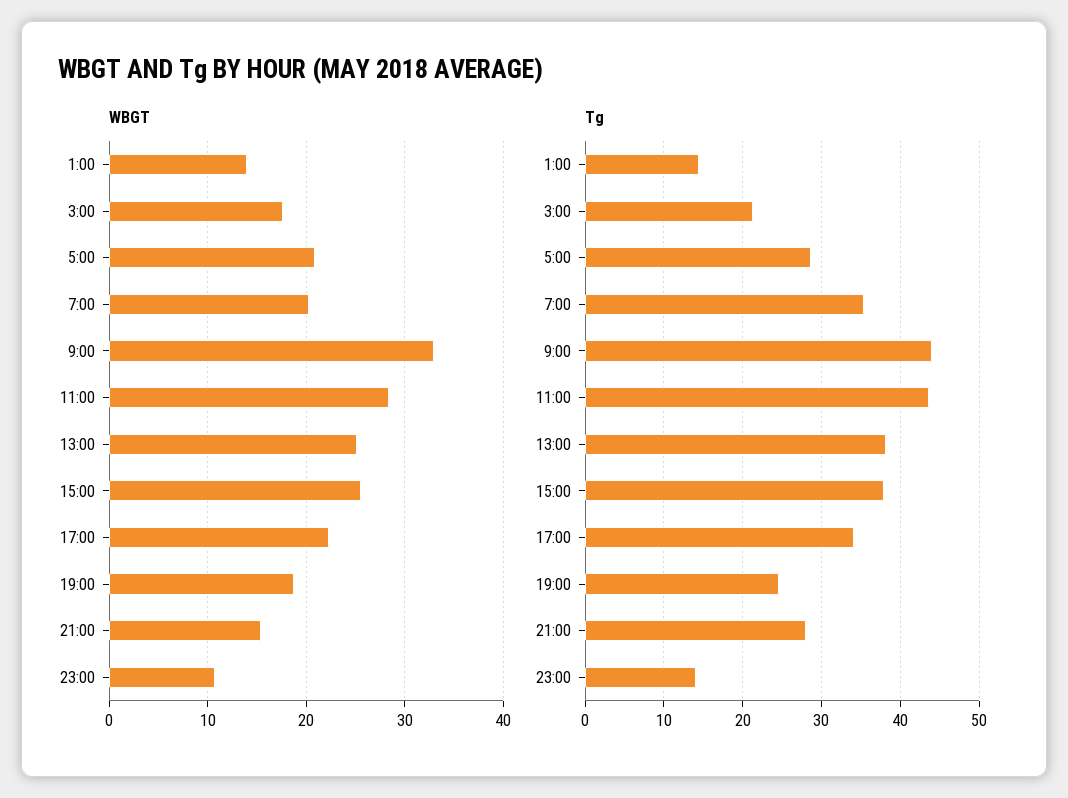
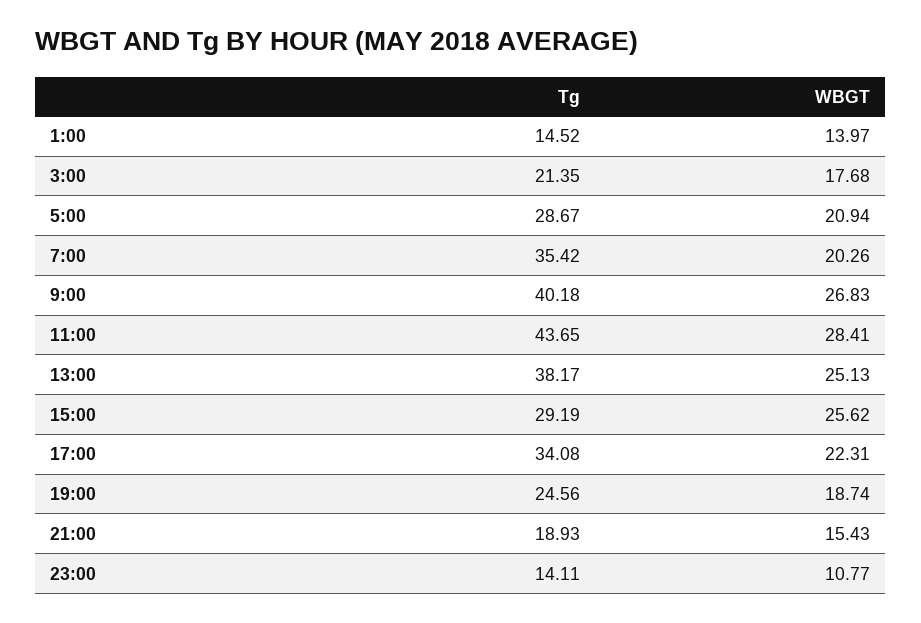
  {
    "WBGT": {
      "1:00": 13.97,
      "3:00": 17.68,
      "5:00": 20.94,
      "7:00": 20.26,
-     "9:00": 33,
+     "9:00": 26.83,
      "11:00": 28.41,
      "13:00": 25.13,
      "15:00": 25.62,
      "17:00": 22.31,
      "19:00": 18.74,
      "21:00": 15.43,
      "23:00": 10.77
    },
    "Tg": {
      "1:00": 14.52,
      "3:00": 21.35,
      "5:00": 28.67,
      "7:00": 35.42,
-     "9:00": 44,
+     "9:00": 40.18,
      "11:00": 43.65,
      "13:00": 38.17,
-     "15:00": 38,
+     "15:00": 29.19,
      "17:00": 34.08,
      "19:00": 24.56,
-     "21:00": 28,
+     "21:00": 18.93,
      "23:00": 14.11
    }
  }

